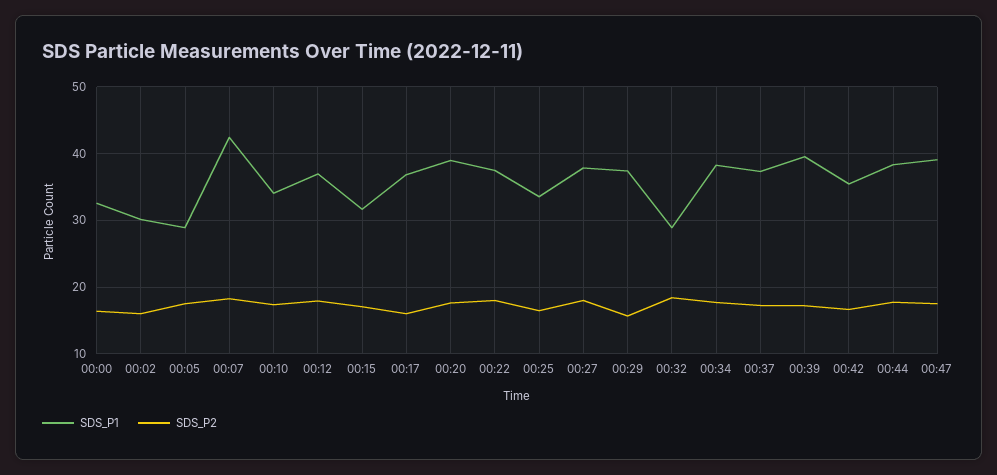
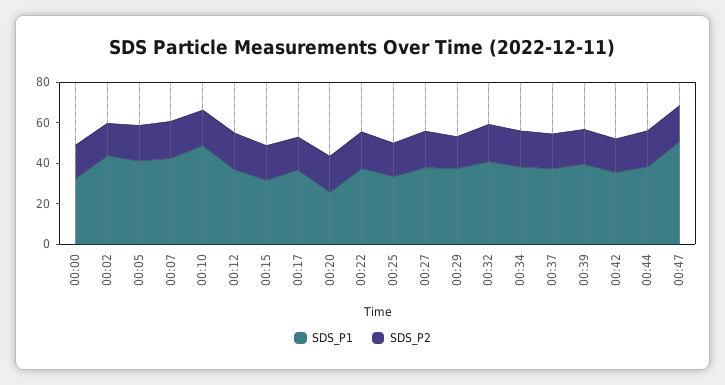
  {
    "SDS_P1": {
      "00:00": 33,
-     "00:02": 30,
+     "00:02": 45,
-     "00:05": 29,
+     "00:05": 40,
      "00:07": 42,
-     "00:10": 34,
+     "00:10": 50,
      "00:12": 37,
      "00:15": 32,
      "00:17": 37,
-     "00:20": 39,
+     "00:20": 25,
      "00:22": 37,
      "00:25": 34,
      "00:27": 38,
      "00:29": 37,
-     "00:32": 29,
+     "00:32": 40,
      "00:34": 38,
      "00:37": 37,
      "00:39": 40,
      "00:42": 35,
      "00:44": 38,
-     "00:47": 39
+     "00:47": 50
    },
    "SDS_P2": {
      "00:00": 16,
      "00:02": 16,
      "00:05": 18,
      "00:07": 18,
      "00:10": 17,
      "00:12": 18,
      "00:15": 17,
      "00:17": 16,
      "00:20": 18,
      "00:22": 18,
      "00:25": 16,
      "00:27": 18,
      "00:29": 16,
      "00:32": 18,
      "00:34": 18,
      "00:37": 17,
      "00:39": 17,
      "00:42": 17,
      "00:44": 18,
      "00:47": 18
    }
  }

